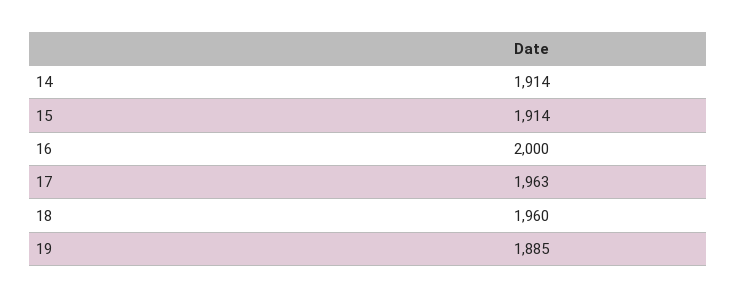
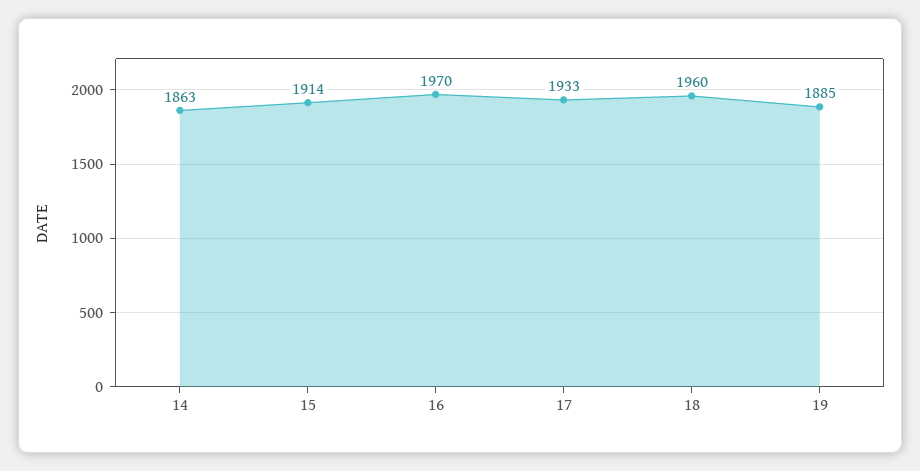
  {
-   "14": 1914,
+   "14": 1863,
    "15": 1914,
-   "16": 2000,
+   "16": 1970,
-   "17": 1963,
+   "17": 1933,
    "18": 1960,
    "19": 1885
  }

